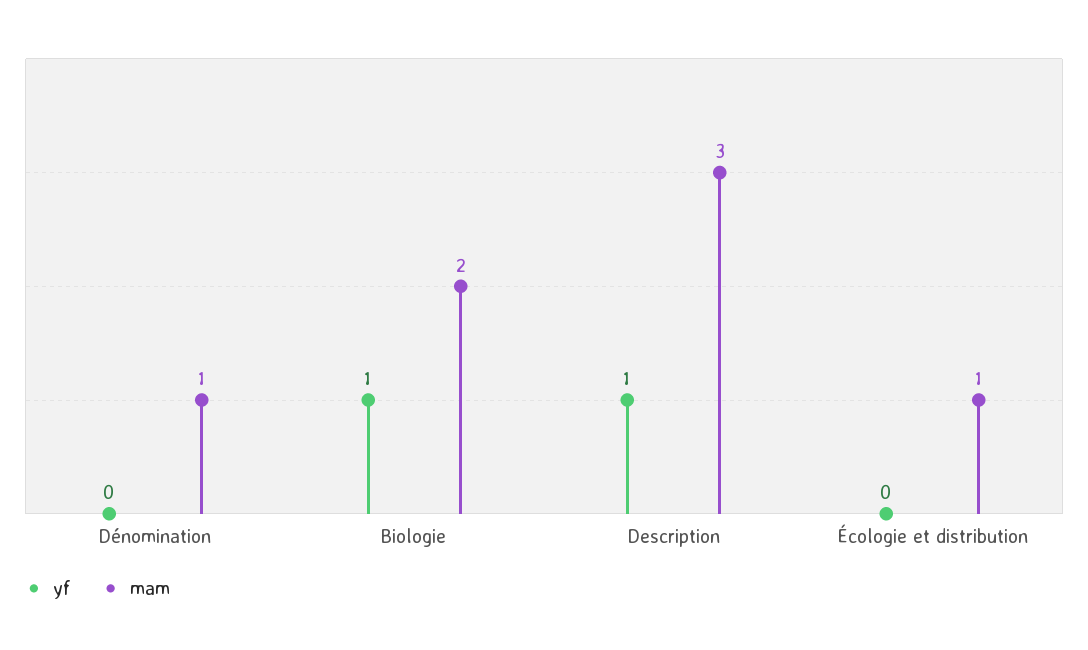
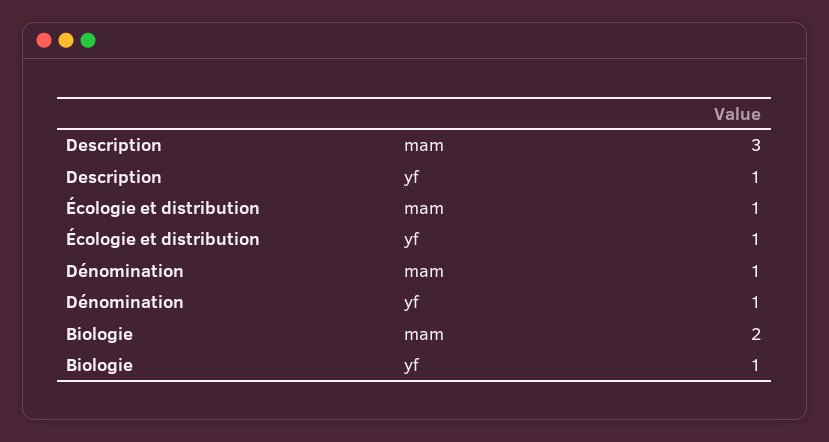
  {
    "yf": {
-     "Dénomination": 0,
+     "Dénomination": 1,
      "Biologie": 1,
      "Description": 1,
-     "Écologie et distribution": 0
+     "Écologie et distribution": 1
    },
    "mam": {
      "Dénomination": 1,
      "Biologie": 2,
      "Description": 3,
      "Écologie et distribution": 1
    }
  }

